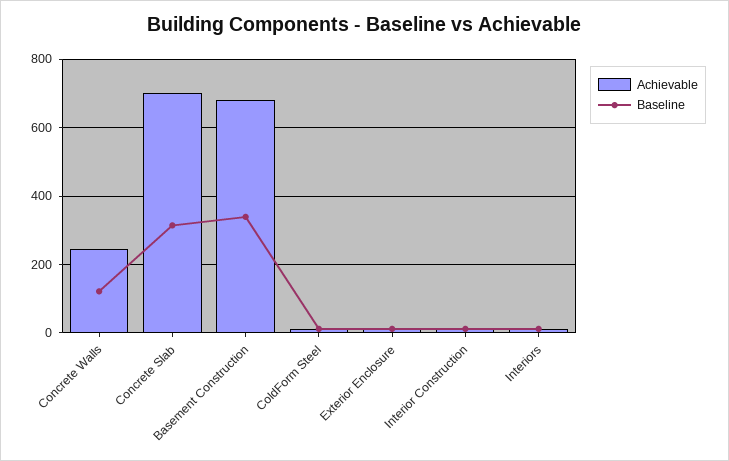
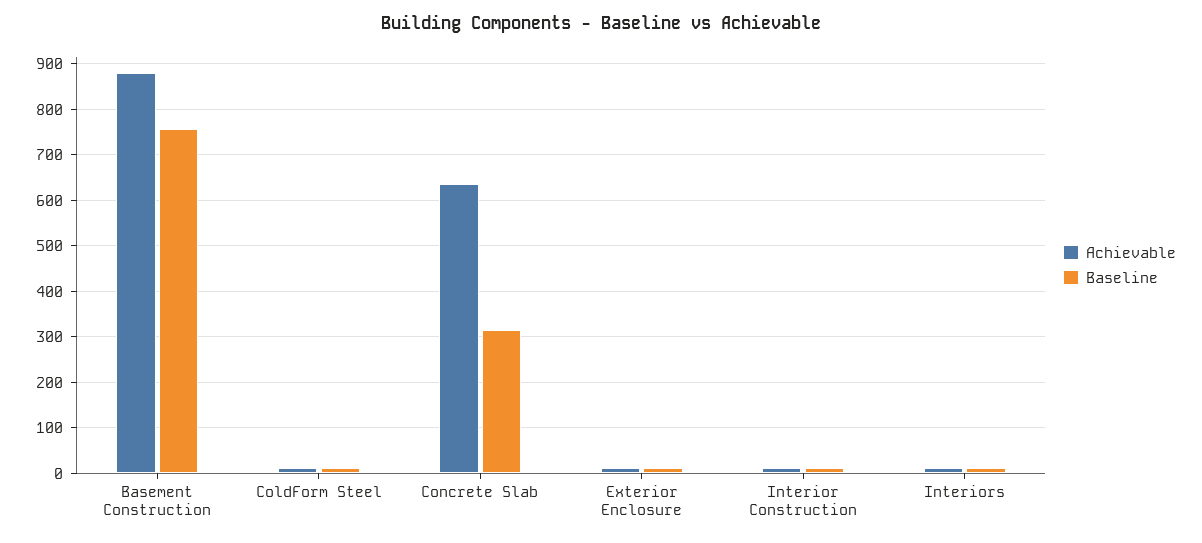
  {
    "Achievable": {
-     "Concrete Walls": 240,
-     "Concrete Slab": 700,
+     "Concrete Slab": 640,
-     "Basement Construction": 680,
+     "Basement Construction": 880,
      "ColdForm Steel": 20,
      "Exterior Enclosure": 20,
      "Interior Construction": 20,
      "Interiors": 20
    },
    "Baseline": {
-     "Concrete Walls": 120,
      "Concrete Slab": 320,
-     "Basement Construction": 340,
+     "Basement Construction": 760,
      "ColdForm Steel": 20,
      "Exterior Enclosure": 20,
      "Interior Construction": 20,
      "Interiors": 20
    }
  }

